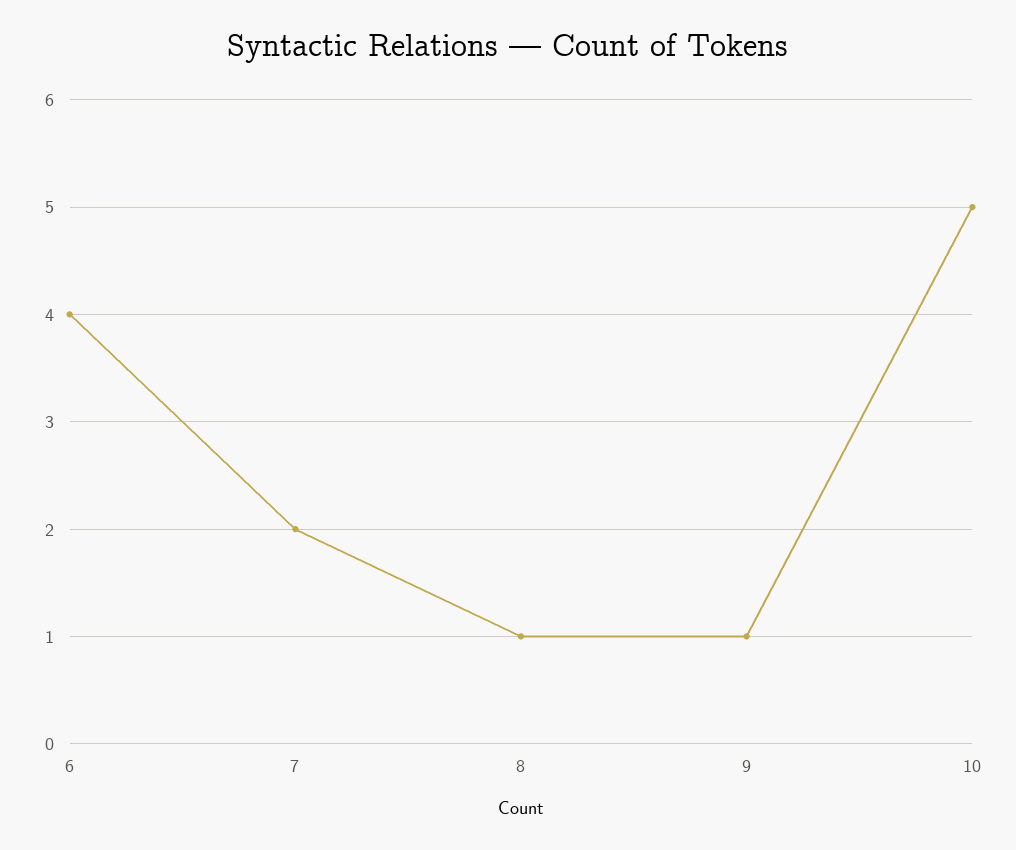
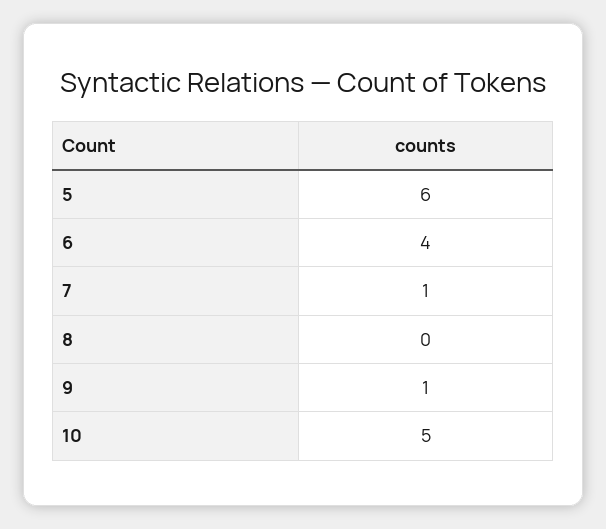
  {
    "6": 4,
-   "7": 2,
+   "7": 1,
-   "8": 1,
+   "8": 0,
    "9": 1,
-   "10": 5
+   "10": 5,
+   "5": 6
  }

